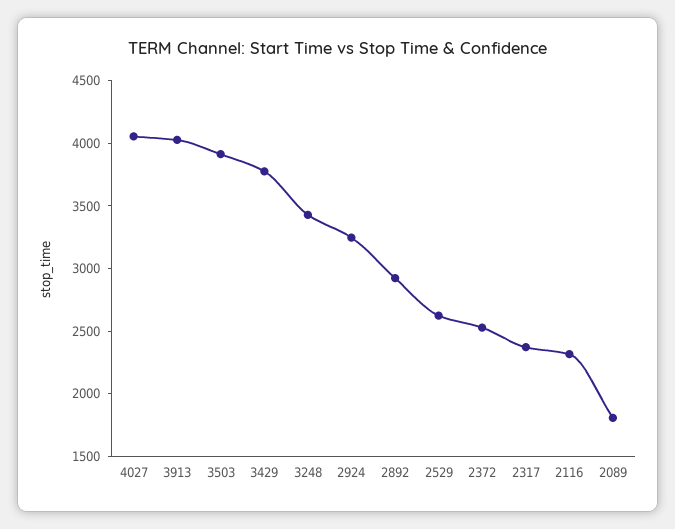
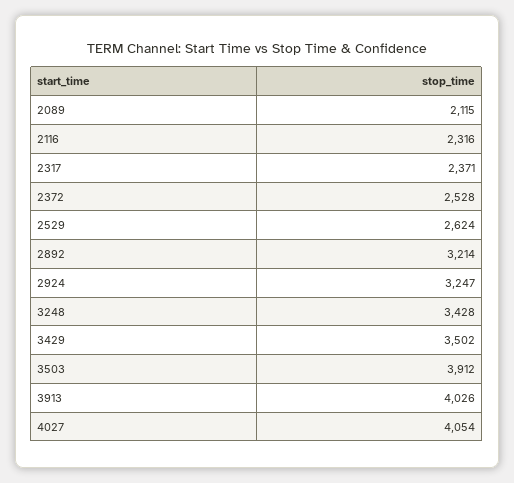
  {
    "4027": 4054,
    "3913": 4026,
    "3503": 3912,
-   "3429": 3800,
+   "3429": 3502,
    "3248": 3428,
    "2924": 3247,
-   "2892": 2900,
+   "2892": 3214,
    "2529": 2624,
    "2372": 2528,
    "2317": 2371,
    "2116": 2316,
-   "2089": 1800
+   "2089": 2115
  }

